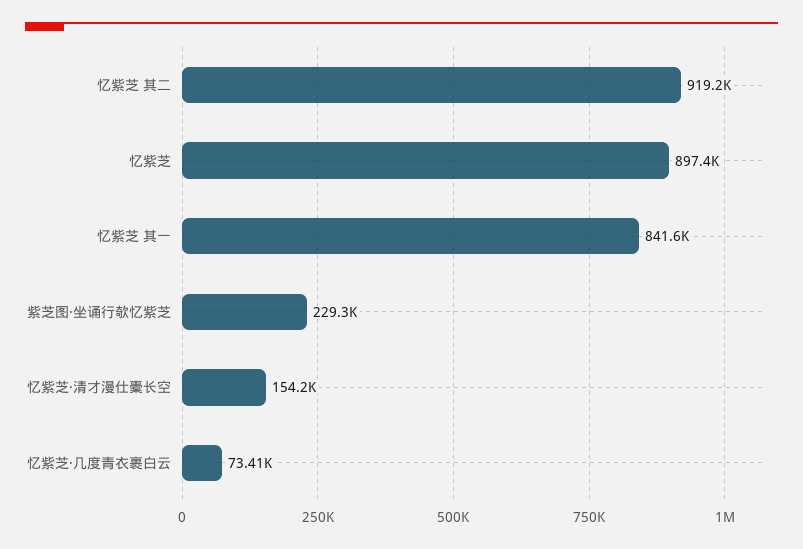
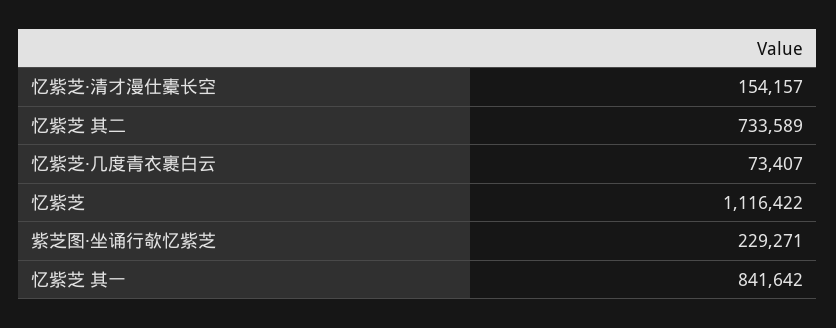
  {
-   "忆紫芝 其二": 919200,
+   "忆紫芝 其二": 733589,
-   "忆紫芝": 897400,
+   "忆紫芝": 1116422,
    "忆紫芝 其一": 841642,
    "紫芝图·坐诵行欹忆紫芝": 229271,
    "忆紫芝·清才漫仕橐长空": 154157,
    "忆紫芝·几度青衣裹白云": 73407
  }

